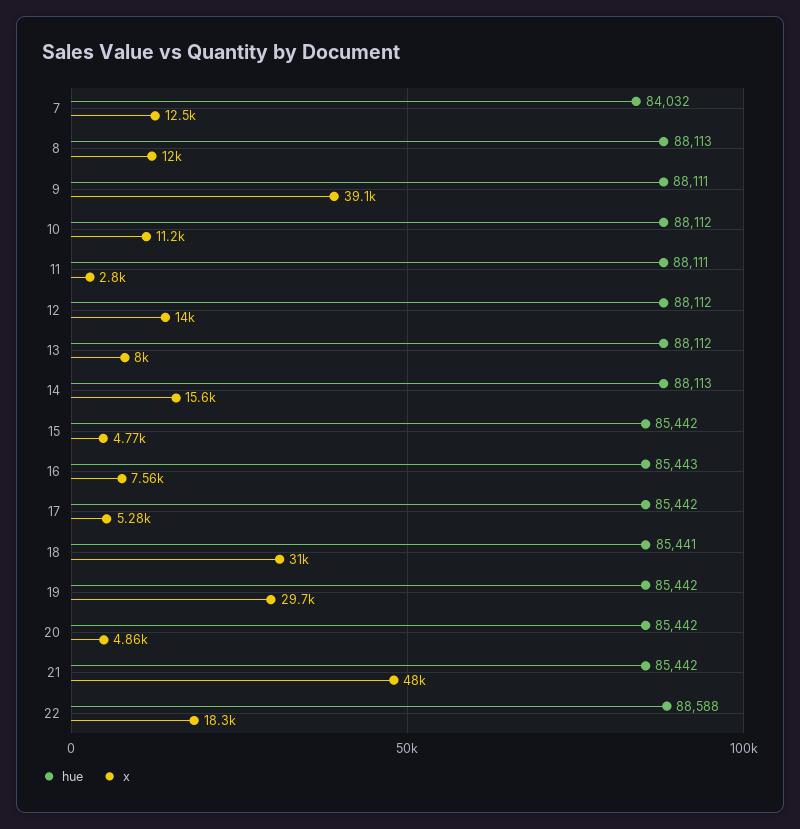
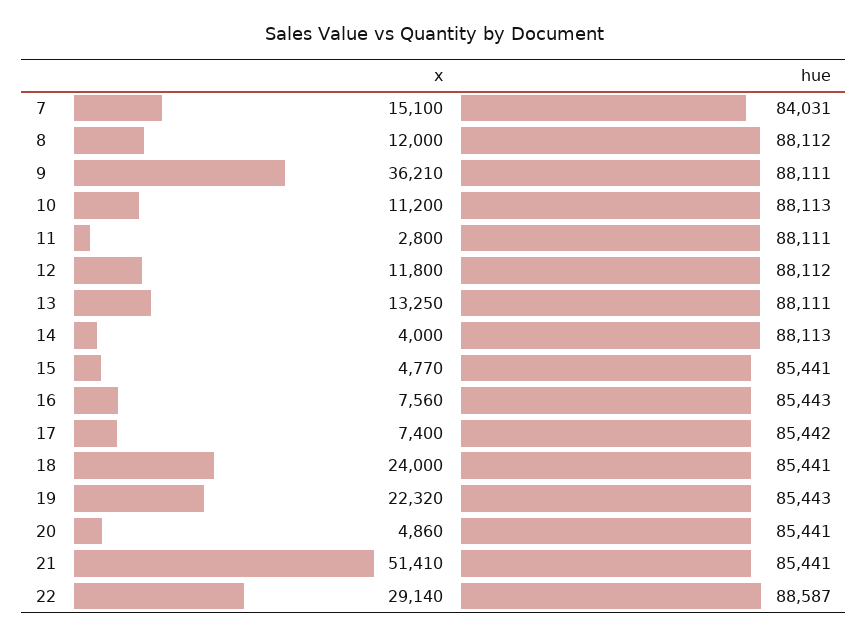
  {
    "hue": {
-     "7": 84032,
+     "7": 84031,
-     "8": 88113,
+     "8": 88112,
      "9": 88111,
-     "10": 88112,
+     "10": 88113,
      "11": 88111,
      "12": 88112,
-     "13": 88112,
+     "13": 88111,
      "14": 88113,
-     "15": 85442,
+     "15": 85441,
      "16": 85443,
      "17": 85442,
      "18": 85441,
-     "19": 85442,
+     "19": 85443,
-     "20": 85442,
+     "20": 85441,
-     "21": 85442,
+     "21": 85441,
-     "22": 88588
+     "22": 88587
    },
    "x": {
-     "7": 12500,
+     "7": 15100,
      "8": 12000,
-     "9": 39100,
+     "9": 36210,
      "10": 11200,
      "11": 2800,
-     "12": 14000,
+     "12": 11800,
-     "13": 8000,
+     "13": 13250,
-     "14": 15600,
+     "14": 4000,
      "15": 4770,
      "16": 7560,
-     "17": 5280,
+     "17": 7400,
-     "18": 31000,
+     "18": 24000,
-     "19": 29700,
+     "19": 22320,
      "20": 4860,
-     "21": 48000,
+     "21": 51410,
-     "22": 18300
+     "22": 29140
    }
  }

